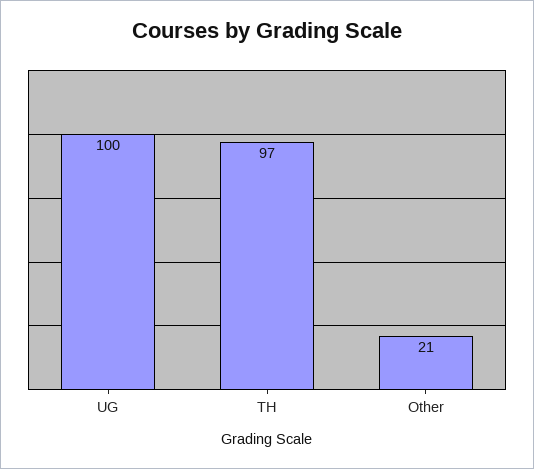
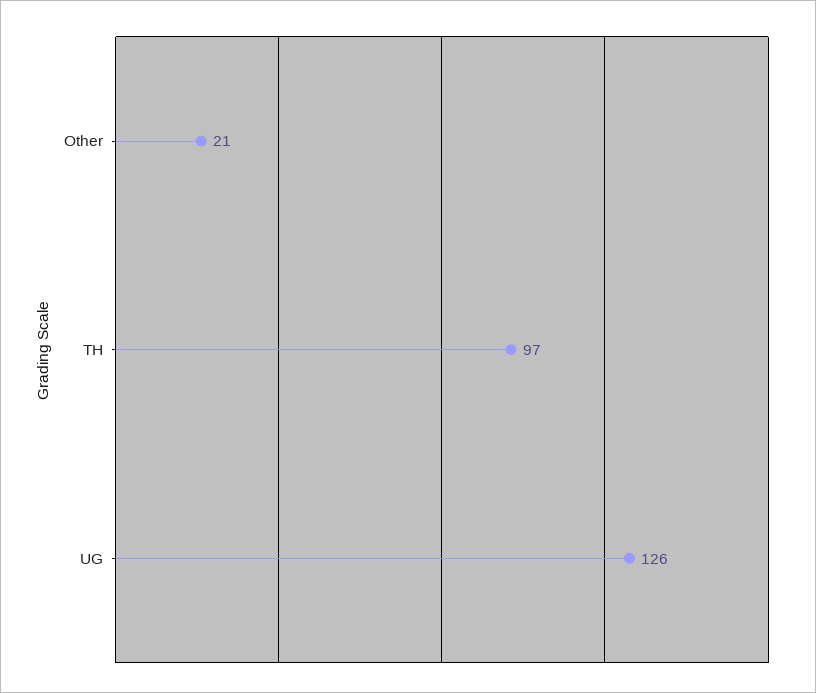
  {
-   "UG": 100,
+   "UG": 126,
    "TH": 97,
    "Other": 21
  }

